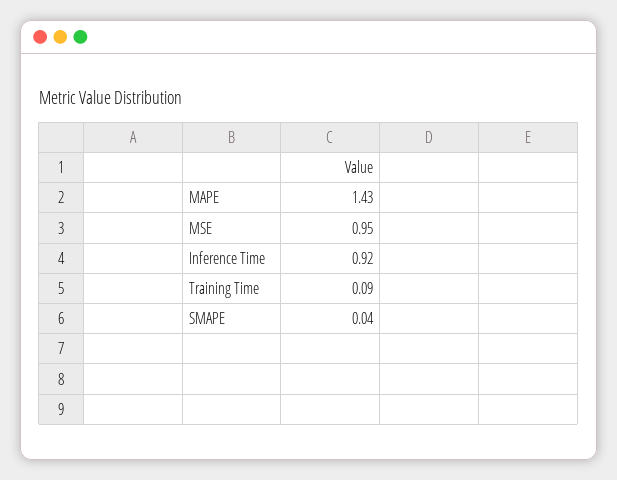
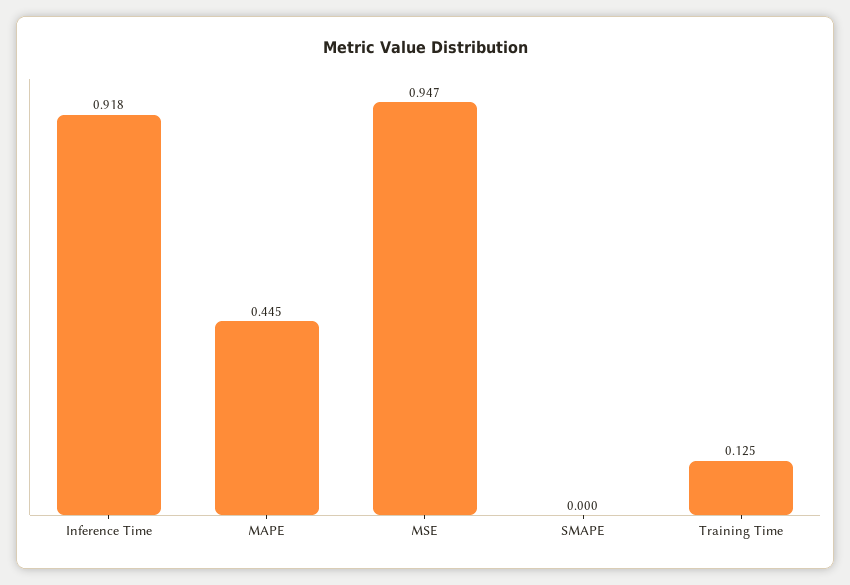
  {
-   "MAPE": 1.43,
+   "MAPE": 0.445,
    "MSE": 0.947,
    "Inference Time": 0.918,
-   "Training Time": 0.09,
+   "Training Time": 0.125,
-   "SMAPE": 0.04
+   "SMAPE": 0
  }

